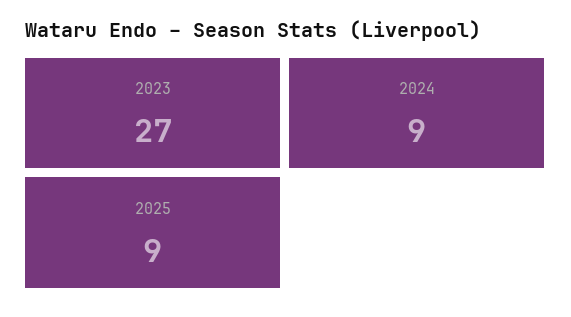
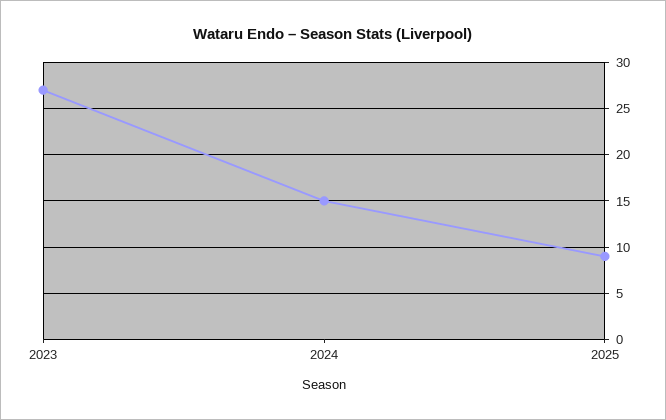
  {
    "2023": 27,
-   "2024": 9,
+   "2024": 15,
    "2025": 9
  }

